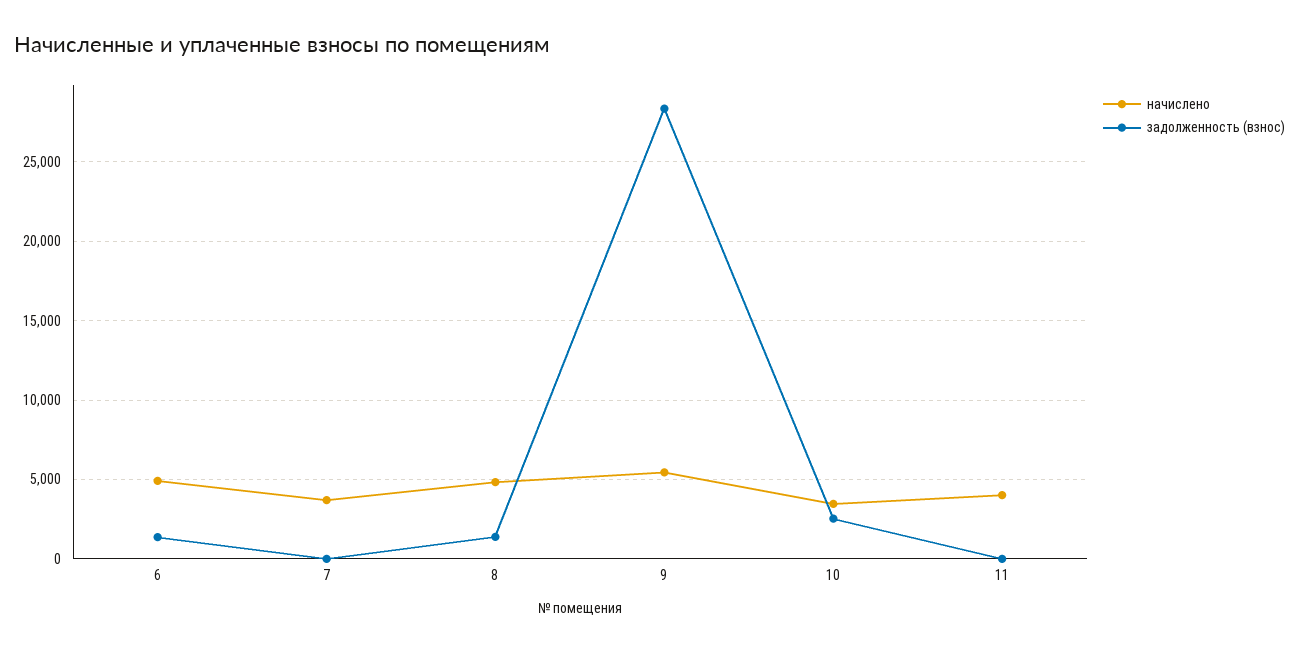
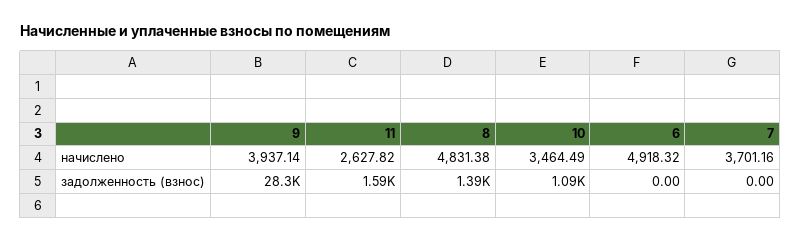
  {
    "начислено": {
      "6": 4918.32,
      "7": 3701.16,
      "8": 4831.38,
-     "9": 5500,
+     "9": 3937.14,
      "10": 3464.49,
-     "11": 4000
+     "11": 2627.82
    },
    "задолженность (взнос)": {
-     "6": 1500,
+     "6": 0,
      "7": 0,
      "8": 1390,
      "9": 28300,
-     "10": 2500,
+     "10": 1090,
-     "11": 0
+     "11": 1590
    }
  }

